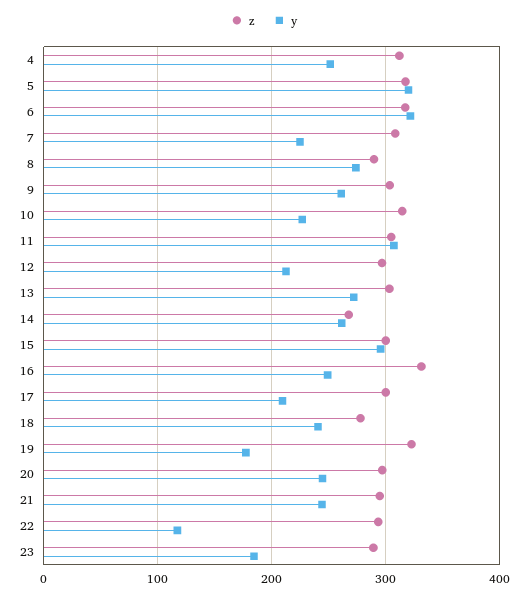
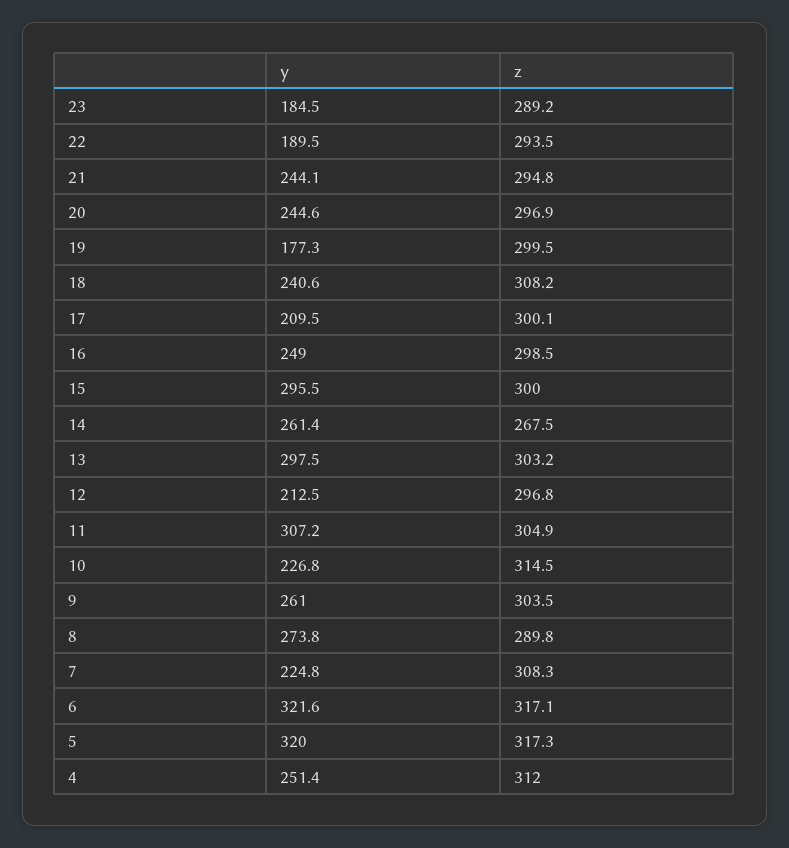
  {
    "z": {
      "4": 312,
      "5": 317.3,
      "6": 317.1,
      "7": 308.3,
      "8": 289.8,
      "9": 303.5,
      "10": 314.5,
      "11": 304.9,
      "12": 296.8,
      "13": 303.2,
      "14": 267.5,
      "15": 300,
-     "16": 330,
+     "16": 298.5,
      "17": 300.1,
-     "18": 280,
+     "18": 308.2,
-     "19": 320,
+     "19": 299.5,
      "20": 296.9,
      "21": 294.8,
      "22": 293.5,
      "23": 289.2
    },
    "y": {
      "4": 251.4,
      "5": 320,
      "6": 321.6,
      "7": 224.8,
      "8": 273.8,
      "9": 261,
      "10": 226.8,
      "11": 307.2,
      "12": 212.5,
-     "13": 270,
+     "13": 297.5,
      "14": 261.4,
      "15": 295.5,
      "16": 249,
      "17": 209.5,
      "18": 240.6,
      "19": 177.3,
      "20": 244.6,
      "21": 244.1,
-     "22": 120,
+     "22": 189.5,
      "23": 184.5
    }
  }

